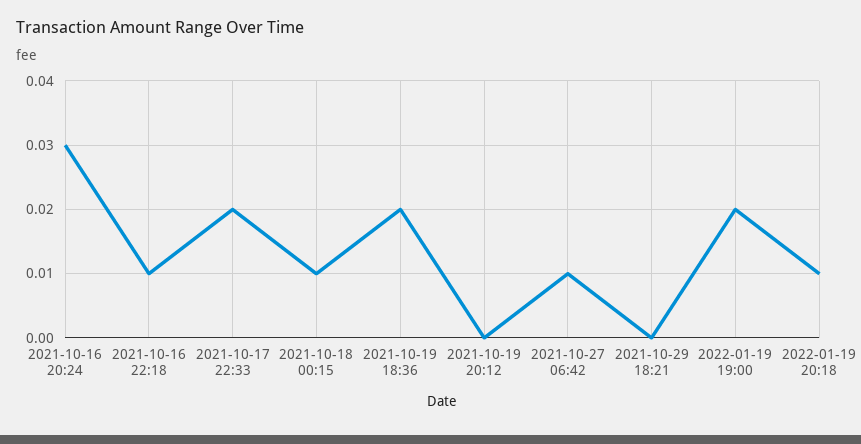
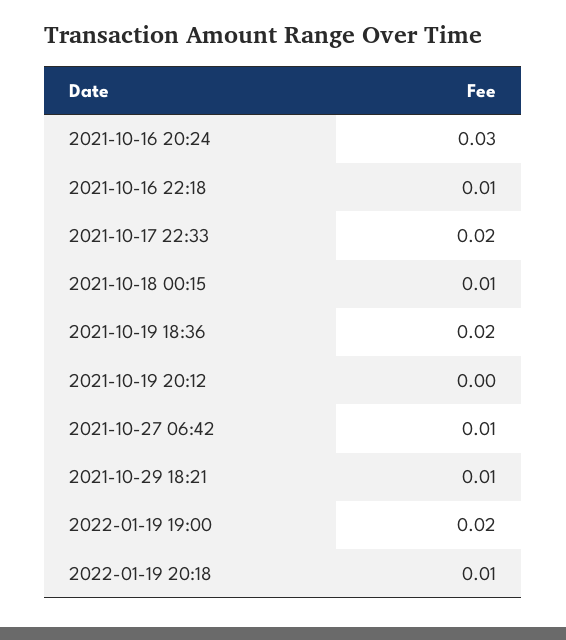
  {
    "2021-10-16 20:24": 0.03,
    "2021-10-16 22:18": 0.01,
    "2021-10-17 22:33": 0.02,
    "2021-10-18 00:15": 0.01,
    "2021-10-19 18:36": 0.02,
    "2021-10-19 20:12": 0,
    "2021-10-27 06:42": 0.01,
-   "2021-10-29 18:21": 0,
+   "2021-10-29 18:21": 0.01,
    "2022-01-19 19:00": 0.02,
    "2022-01-19 20:18": 0.01
  }

